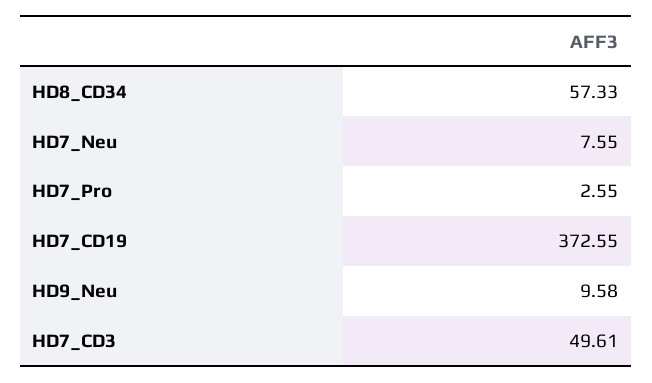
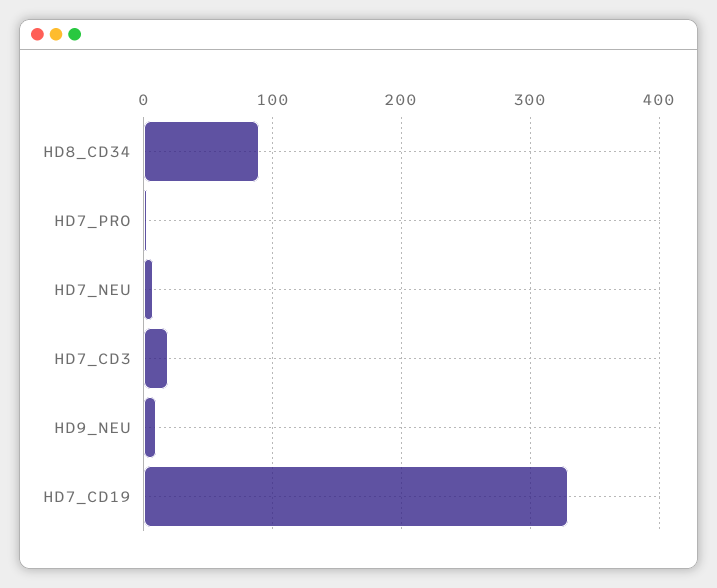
  {
-   "HD8_CD34": 57.33,
+   "HD8_CD34": 90,
    "HD7_Neu": 7.55,
    "HD7_Pro": 2.55,
-   "HD7_CD19": 372.55,
+   "HD7_CD19": 330,
    "HD9_Neu": 9.58,
-   "HD7_CD3": 49.61
+   "HD7_CD3": 20
  }

